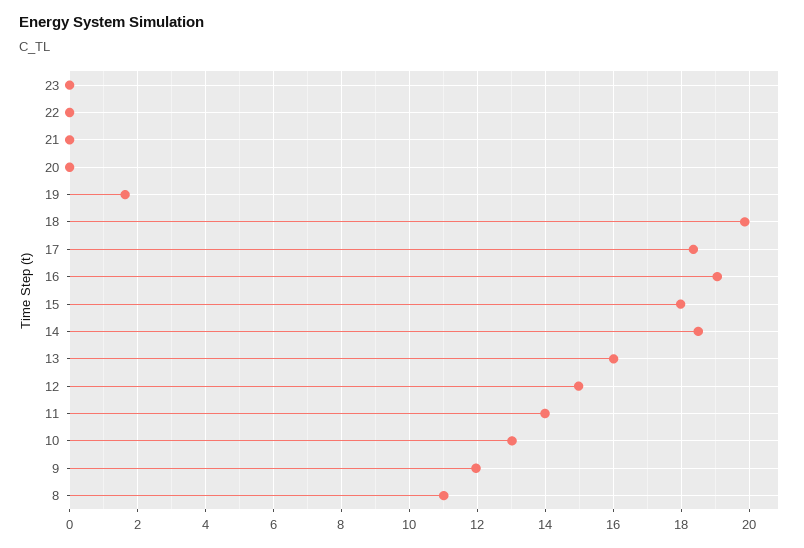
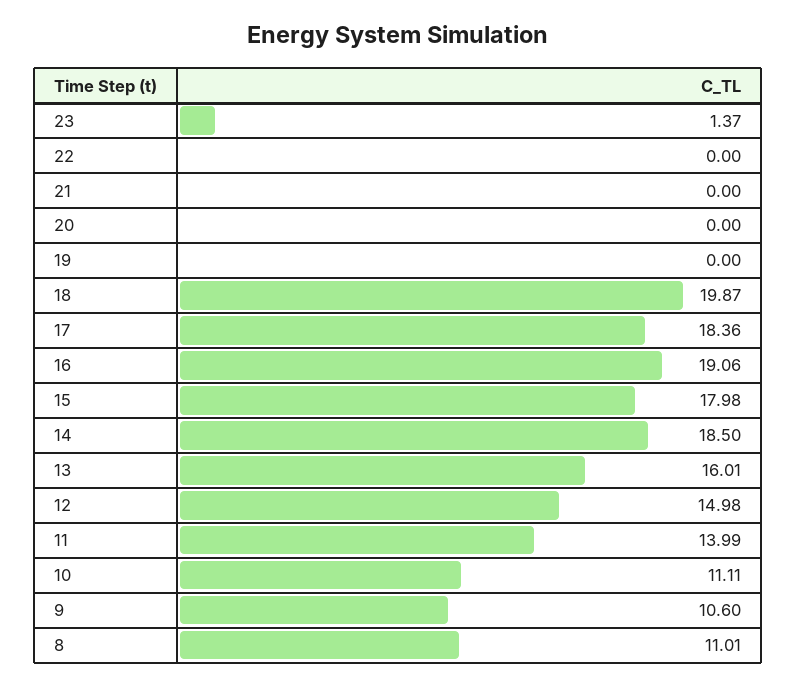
  {
-   "23": 0,
+   "23": 1.37,
    "22": 0,
    "21": 0,
    "20": 0,
-   "19": 1.6,
+   "19": 0,
    "18": 19.87,
    "17": 18.36,
    "16": 19.06,
    "15": 17.98,
    "14": 18.5,
    "13": 16.01,
    "12": 14.98,
    "11": 13.99,
-   "10": 13,
+   "10": 11.11,
-   "9": 12,
+   "9": 10.6,
    "8": 11.01
  }

